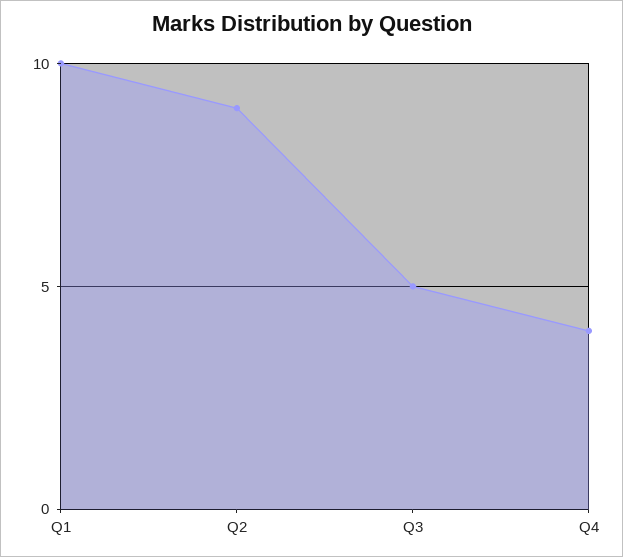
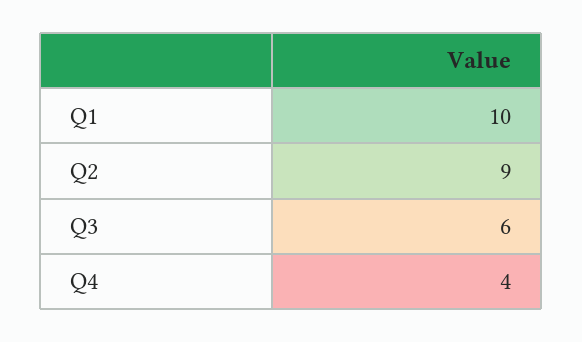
  {
    "Q1": 10,
    "Q2": 9,
-   "Q3": 5,
+   "Q3": 6,
    "Q4": 4
  }

